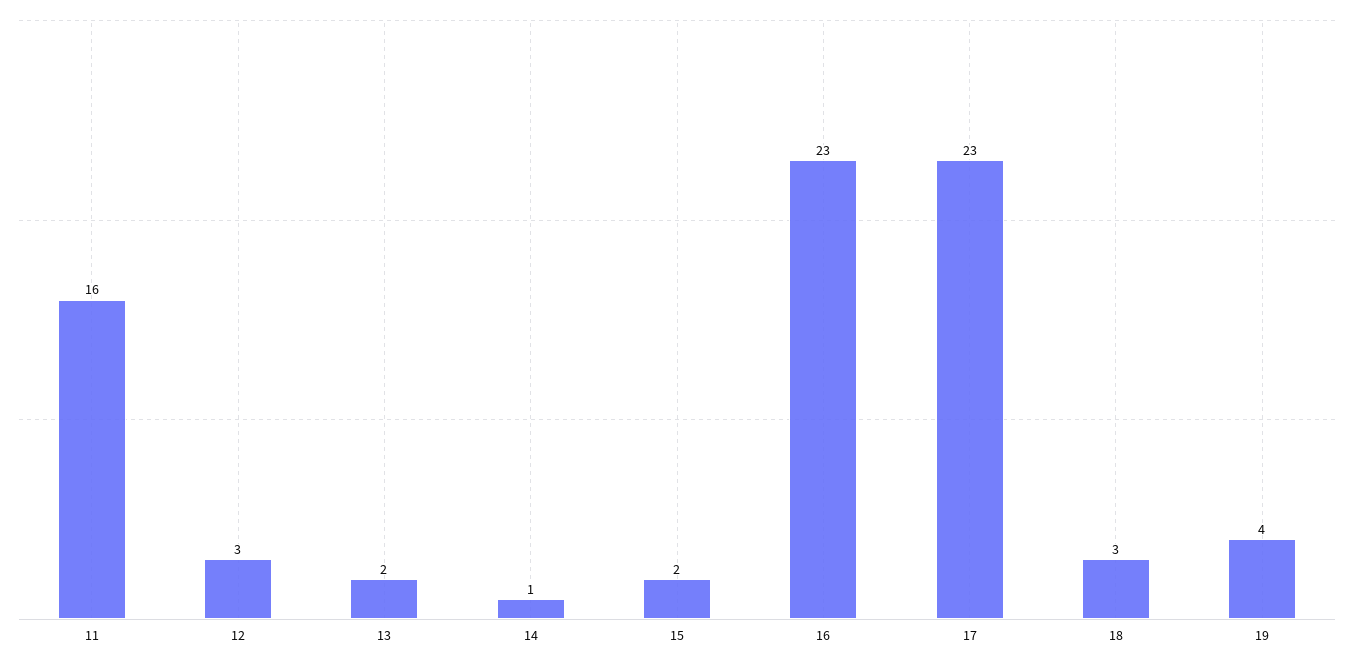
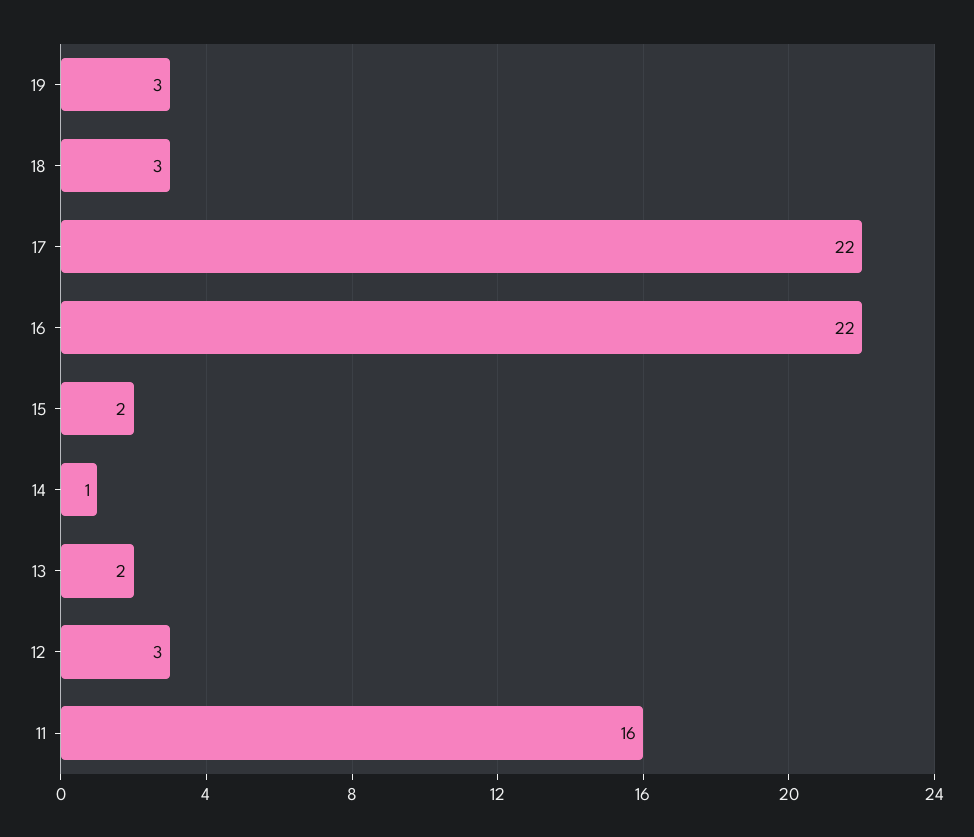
  {
    "11": 16,
    "12": 3,
    "13": 2,
    "14": 1,
    "15": 2,
-   "16": 23,
+   "16": 22,
-   "17": 23,
+   "17": 22,
    "18": 3,
-   "19": 4
+   "19": 3
  }

